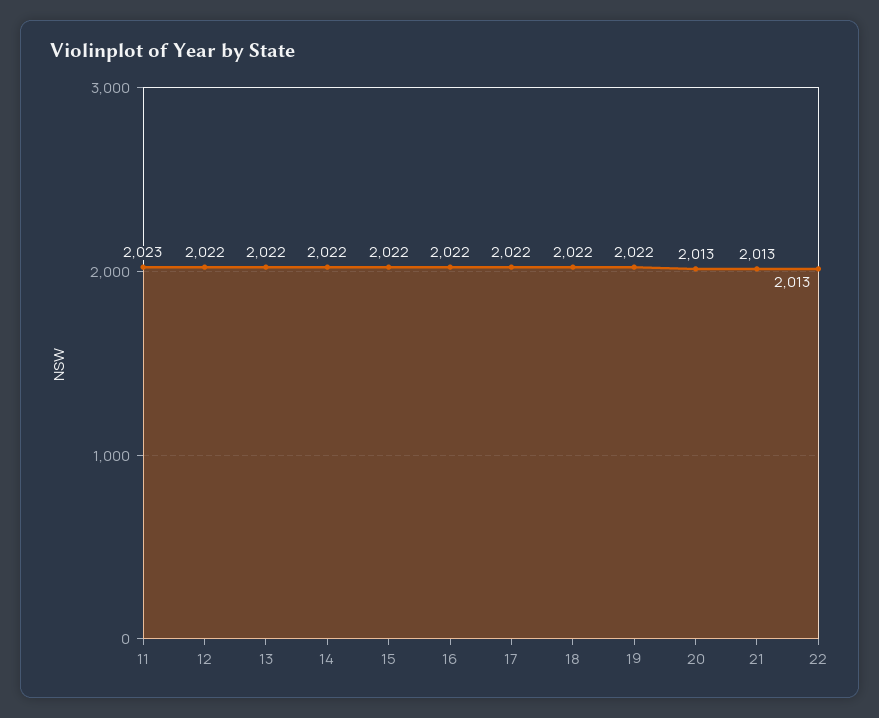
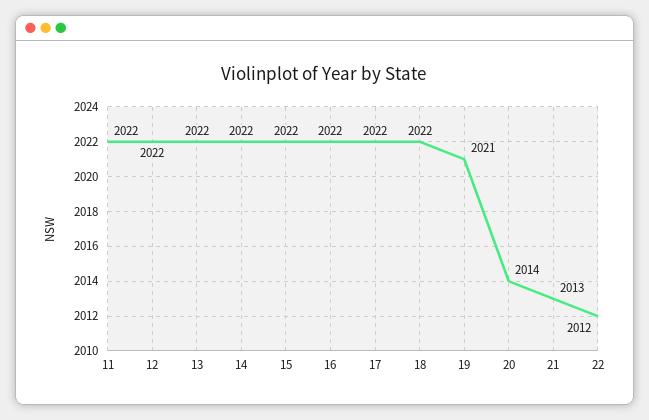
  {
-   "11": 2023,
+   "11": 2022,
    "12": 2022,
    "13": 2022,
    "14": 2022,
    "15": 2022,
    "16": 2022,
    "17": 2022,
    "18": 2022,
-   "19": 2022,
+   "19": 2021,
-   "20": 2013,
+   "20": 2014,
    "21": 2013,
-   "22": 2013
+   "22": 2012
  }

